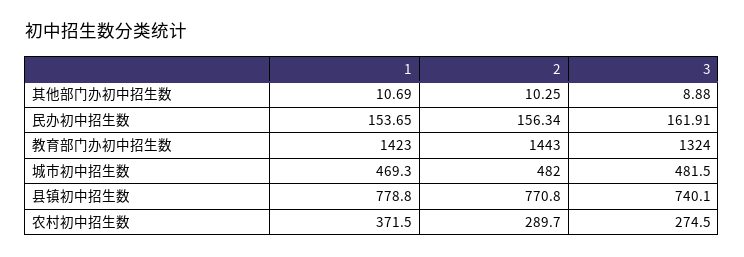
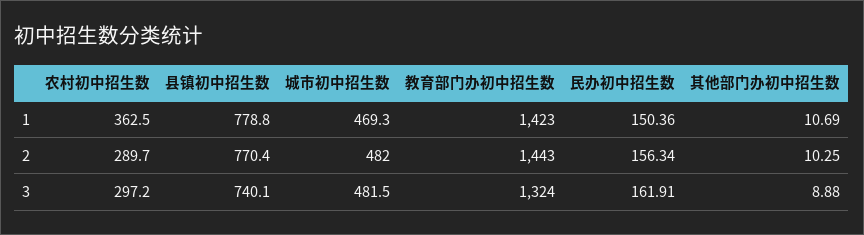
  {
    "1": {
      "其他部门办初中招生数": 10.69,
-     "民办初中招生数": 153.65,
+     "民办初中招生数": 150.36,
      "教育部门办初中招生数": 1423,
      "城市初中招生数": 469.3,
      "县镇初中招生数": 778.8,
-     "农村初中招生数": 371.5
+     "农村初中招生数": 362.5
    },
    "2": {
      "其他部门办初中招生数": 10.25,
      "民办初中招生数": 156.34,
      "教育部门办初中招生数": 1443,
      "城市初中招生数": 482,
-     "县镇初中招生数": 770.8,
+     "县镇初中招生数": 770.4,
      "农村初中招生数": 289.7
    },
    "3": {
      "其他部门办初中招生数": 8.88,
      "民办初中招生数": 161.91,
      "教育部门办初中招生数": 1324,
      "城市初中招生数": 481.5,
      "县镇初中招生数": 740.1,
-     "农村初中招生数": 274.5
+     "农村初中招生数": 297.2
    }
  }

